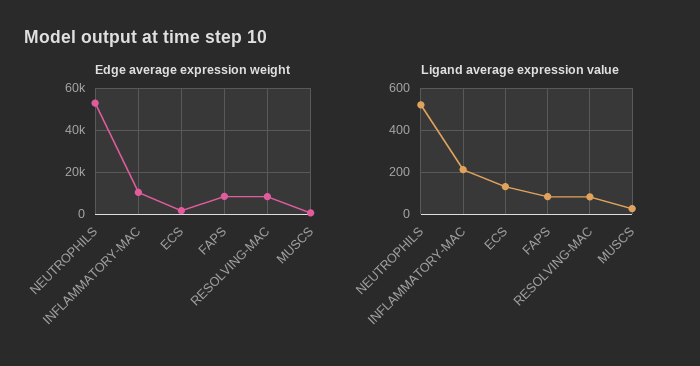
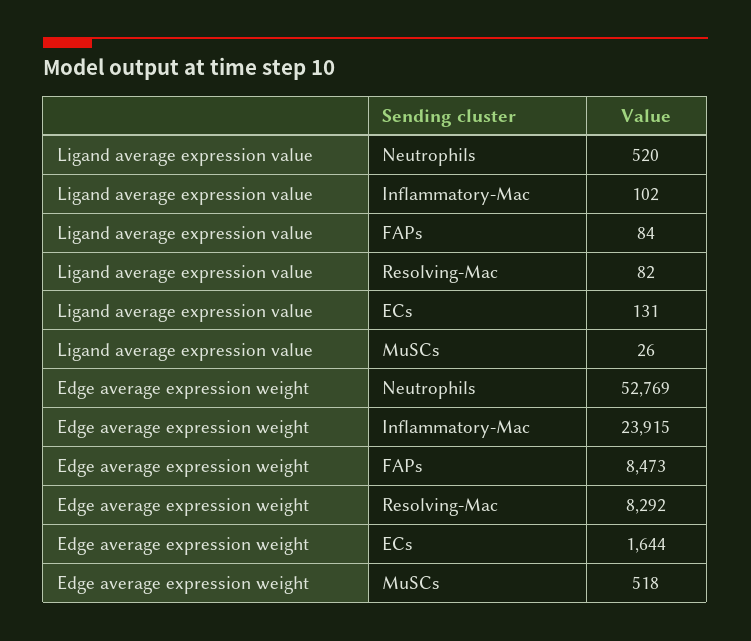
  {
    "Edge average expression weight": {
      "NEUTROPHILS": 52769,
-     "INFLAMMATORY-MAC": 10000,
+     "INFLAMMATORY-MAC": 23915,
      "ECS": 1644,
      "FAPS": 8473,
      "RESOLVING-MAC": 8292,
      "MUSCS": 518
    },
    "Ligand average expression value": {
      "NEUTROPHILS": 520,
-     "INFLAMMATORY-MAC": 200,
+     "INFLAMMATORY-MAC": 102,
      "ECS": 131,
      "FAPS": 84,
      "RESOLVING-MAC": 82,
      "MUSCS": 26
    }
  }

